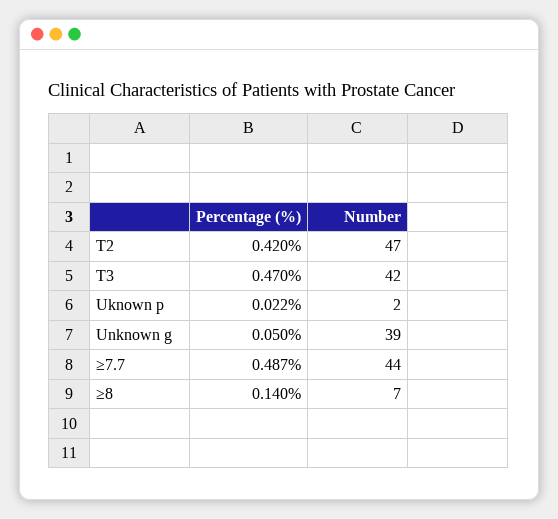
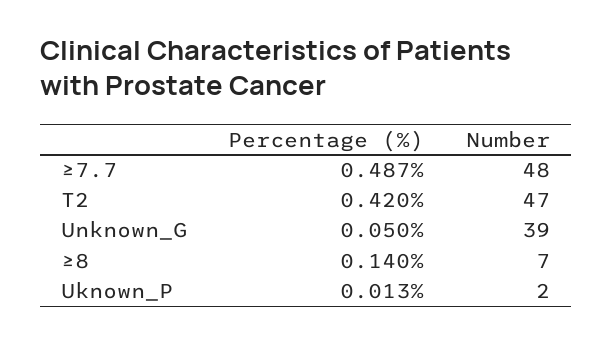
  {
    "Percentage (%)": {
      "T2": 0.42,
-     "T3": 0.47,
-     "Uknown p": 0.022,
+     "Uknown p": 0.013,
      "Unknown g": 0.05,
      "≥7.7": 0.487,
      "≥8": 0.14
    },
    "Number": {
      "T2": 47,
-     "T3": 42,
      "Uknown p": 2,
      "Unknown g": 39,
-     "≥7.7": 44,
+     "≥7.7": 48,
      "≥8": 7
    }
  }

